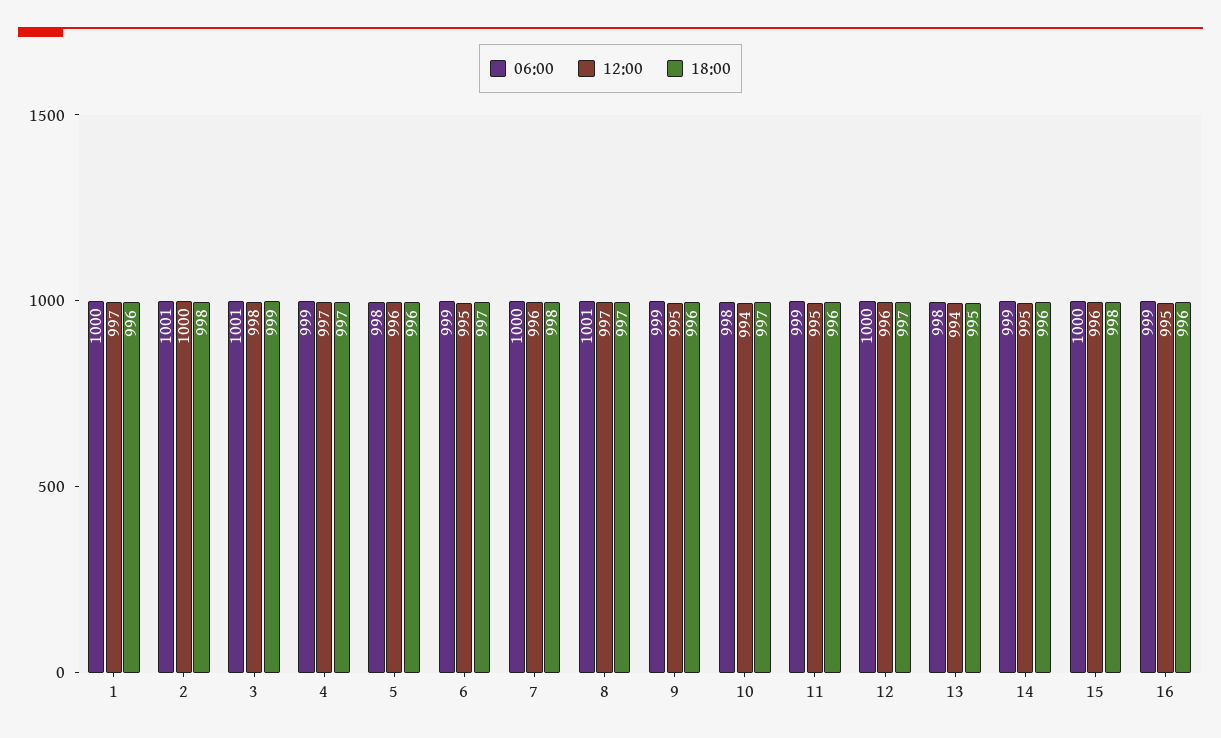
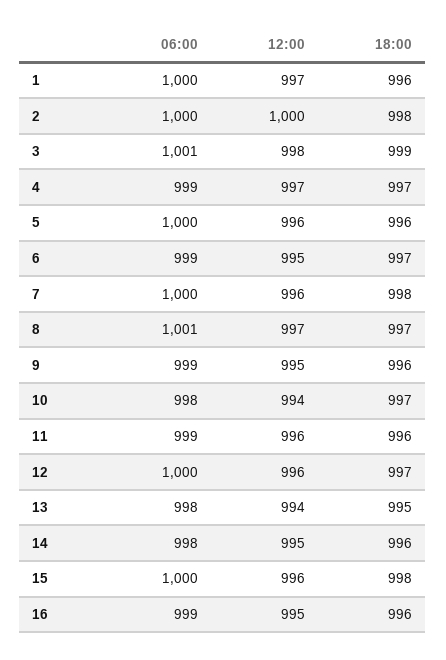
  {
    "06:00": {
      "1": 1000,
-     "2": 1001,
+     "2": 1000,
      "3": 1001,
      "4": 999,
-     "5": 998,
+     "5": 1000,
      "6": 999,
      "7": 1000,
      "8": 1001,
      "9": 999,
      "10": 998,
      "11": 999,
      "12": 1000,
      "13": 998,
-     "14": 999,
+     "14": 998,
      "15": 1000,
      "16": 999
    },
    "12:00": {
      "1": 997,
      "2": 1000,
      "3": 998,
      "4": 997,
      "5": 996,
      "6": 995,
      "7": 996,
      "8": 997,
      "9": 995,
      "10": 994,
-     "11": 995,
+     "11": 996,
      "12": 996,
      "13": 994,
      "14": 995,
      "15": 996,
      "16": 995
    },
    "18:00": {
      "1": 996,
      "2": 998,
      "3": 999,
      "4": 997,
      "5": 996,
      "6": 997,
      "7": 998,
      "8": 997,
      "9": 996,
      "10": 997,
      "11": 996,
      "12": 997,
      "13": 995,
      "14": 996,
      "15": 998,
      "16": 996
    }
  }

